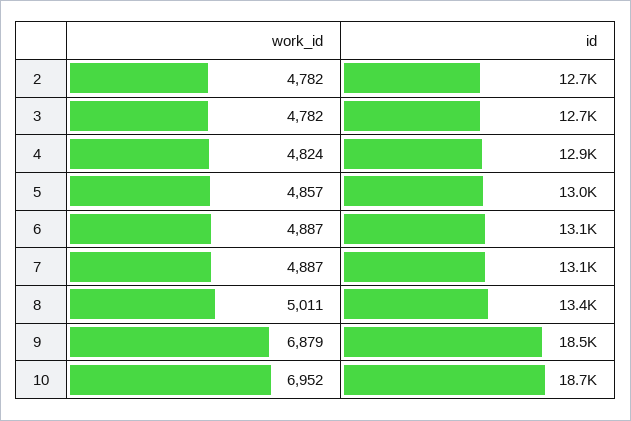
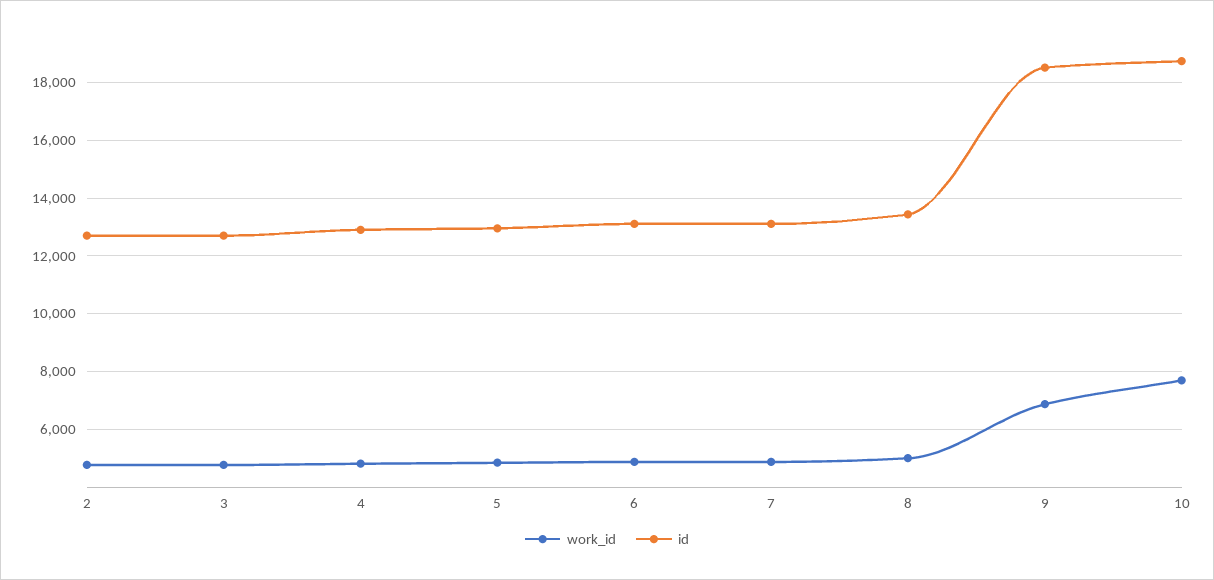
  {
    "work_id": {
      "2": 4782,
      "3": 4782,
      "4": 4824,
      "5": 4857,
      "6": 4887,
      "7": 4887,
      "8": 5011,
      "9": 6879,
-     "10": 6952
+     "10": 7750
    },
    "id": {
      "2": 12700,
      "3": 12700,
      "4": 12900,
      "5": 13000,
      "6": 13100,
      "7": 13100,
      "8": 13400,
      "9": 18500,
      "10": 18700
    }
  }

